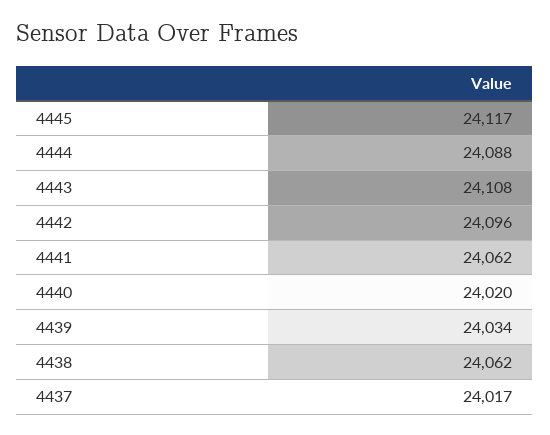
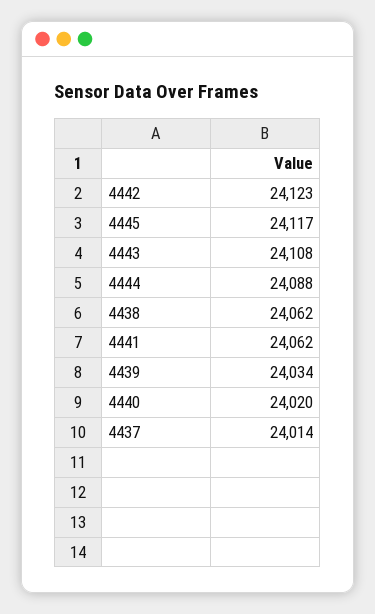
  {
    "4445": 24117,
    "4444": 24088,
    "4443": 24108,
-   "4442": 24096,
+   "4442": 24123,
    "4441": 24062,
    "4440": 24020,
    "4439": 24034,
    "4438": 24062,
-   "4437": 24017
+   "4437": 24014
  }

